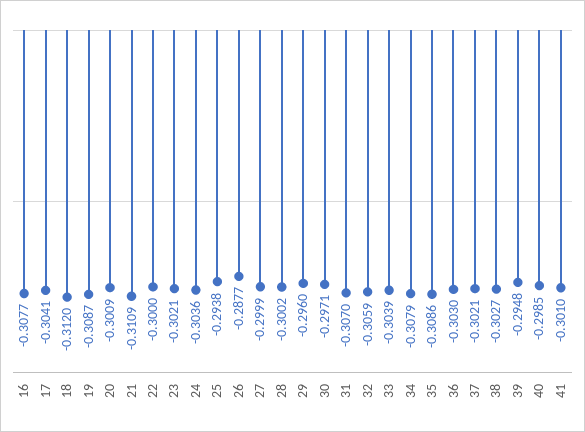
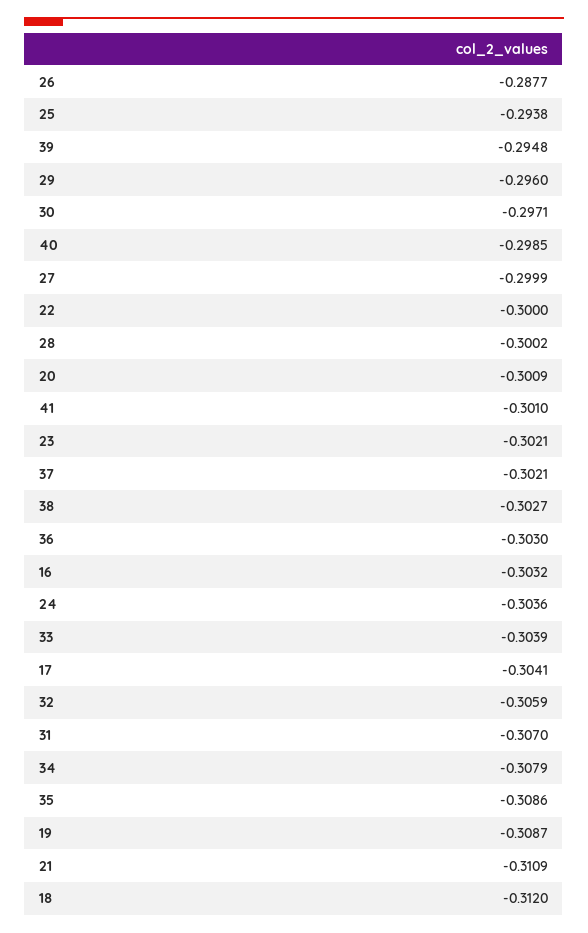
  {
-   "16": -0.3077,
+   "16": -0.3032,
    "17": -0.3041,
    "18": -0.312,
    "19": -0.3087,
    "20": -0.3009,
    "21": -0.3109,
    "22": -0.3,
    "23": -0.3021,
    "24": -0.3036,
    "25": -0.2938,
    "26": -0.2877,
    "27": -0.2999,
    "28": -0.3002,
    "29": -0.296,
    "30": -0.2971,
    "31": -0.307,
    "32": -0.3059,
    "33": -0.3039,
    "34": -0.3079,
    "35": -0.3086,
    "36": -0.303,
    "37": -0.3021,
    "38": -0.3027,
    "39": -0.2948,
    "40": -0.2985,
    "41": -0.301
  }

